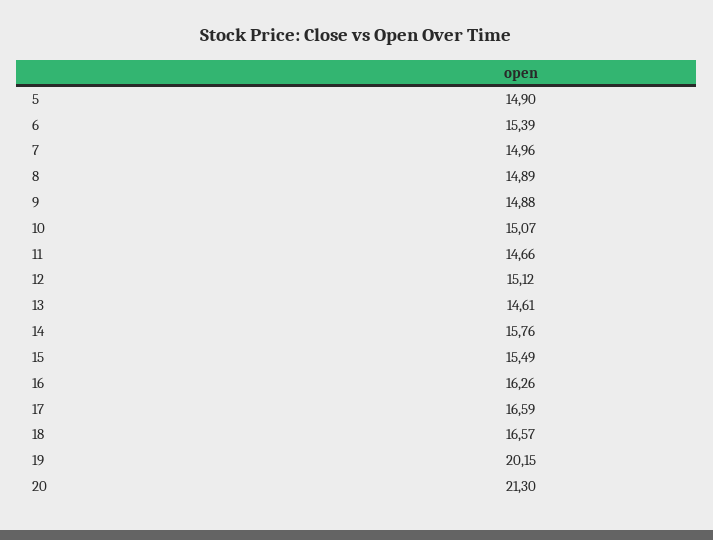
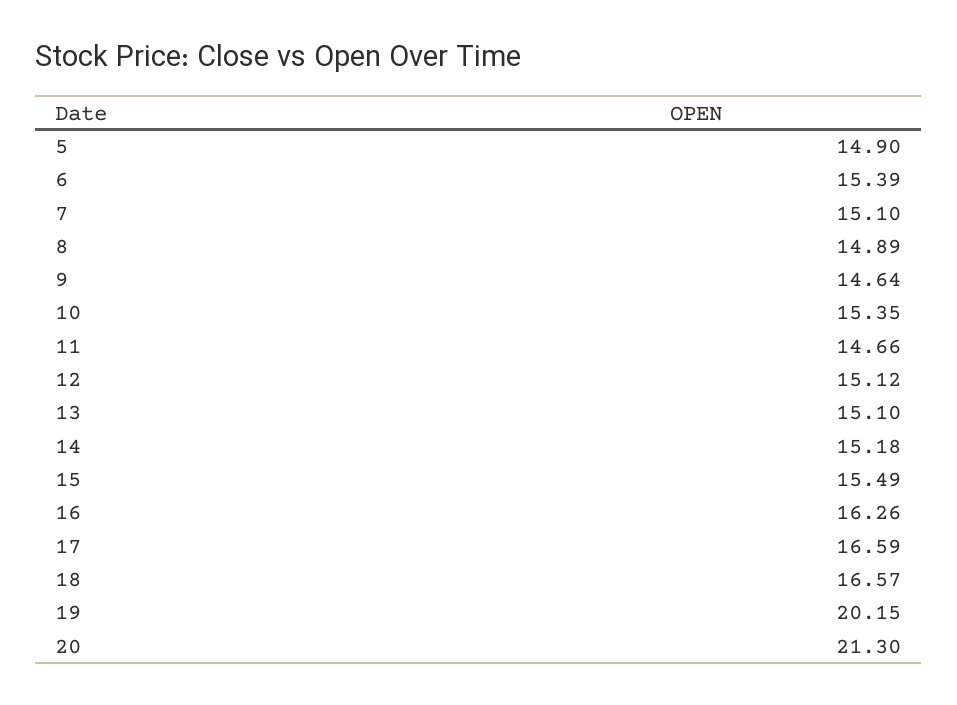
  {
    "5": 14.9,
    "6": 15.39,
-   "7": 14.96,
+   "7": 15.1,
    "8": 14.89,
-   "9": 14.88,
+   "9": 14.64,
-   "10": 15.07,
+   "10": 15.35,
    "11": 14.66,
    "12": 15.12,
-   "13": 14.61,
+   "13": 15.1,
-   "14": 15.76,
+   "14": 15.18,
    "15": 15.49,
    "16": 16.26,
    "17": 16.59,
    "18": 16.57,
    "19": 20.15,
    "20": 21.3
  }

